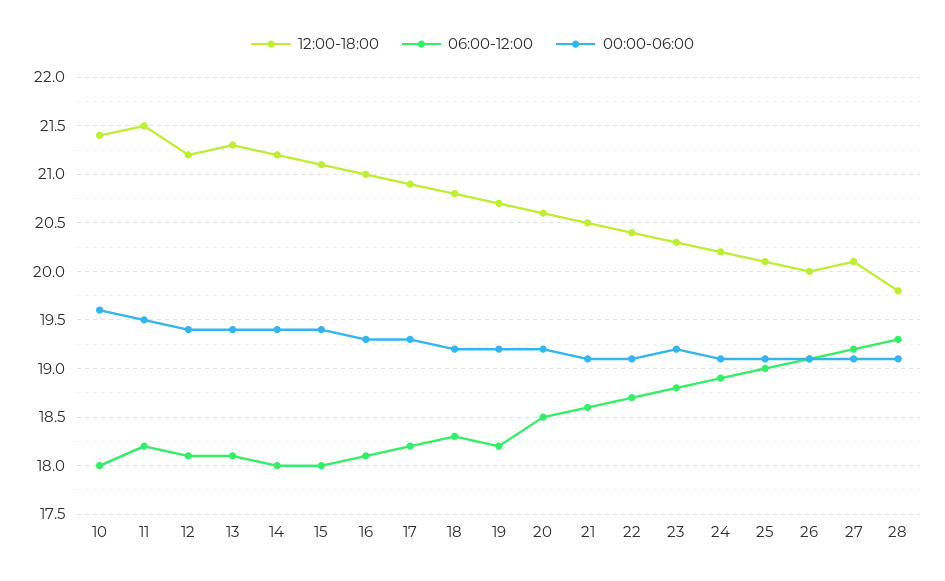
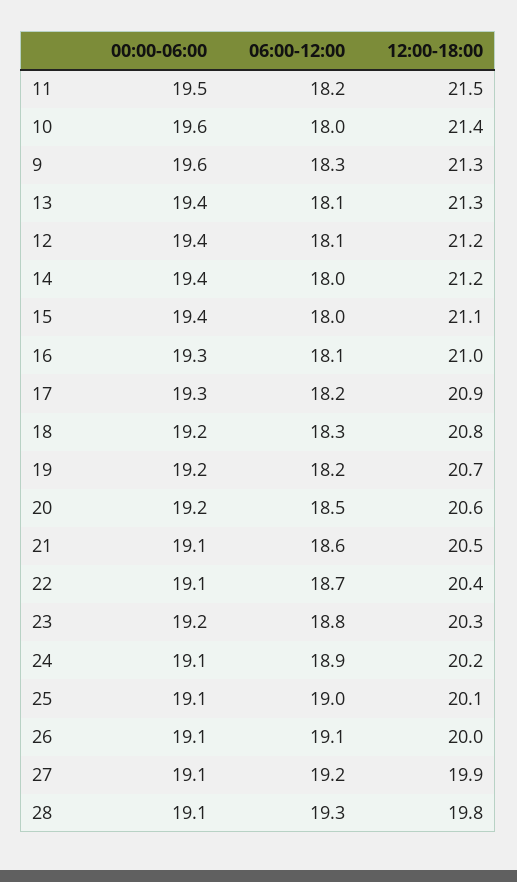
  {
    "12:00-18:00": {
      "10": 21.4,
      "11": 21.5,
      "12": 21.2,
      "13": 21.3,
      "14": 21.2,
      "15": 21.1,
      "16": 21,
      "17": 20.9,
      "18": 20.8,
      "19": 20.7,
      "20": 20.6,
      "21": 20.5,
      "22": 20.4,
      "23": 20.3,
      "24": 20.2,
      "25": 20.1,
      "26": 20,
-     "27": 20.1,
+     "27": 19.9,
-     "28": 19.8
+     "28": 19.8,
+     "9": 21.3
    },
    "06:00-12:00": {
      "10": 18,
      "11": 18.2,
      "12": 18.1,
      "13": 18.1,
      "14": 18,
      "15": 18,
      "16": 18.1,
      "17": 18.2,
      "18": 18.3,
      "19": 18.2,
      "20": 18.5,
      "21": 18.6,
      "22": 18.7,
      "23": 18.8,
      "24": 18.9,
      "25": 19,
      "26": 19.1,
      "27": 19.2,
-     "28": 19.3
+     "28": 19.3,
+     "9": 18.3
    },
    "00:00-06:00": {
      "10": 19.6,
      "11": 19.5,
      "12": 19.4,
      "13": 19.4,
      "14": 19.4,
      "15": 19.4,
      "16": 19.3,
      "17": 19.3,
      "18": 19.2,
      "19": 19.2,
      "20": 19.2,
      "21": 19.1,
      "22": 19.1,
      "23": 19.2,
      "24": 19.1,
      "25": 19.1,
      "26": 19.1,
      "27": 19.1,
-     "28": 19.1
+     "28": 19.1,
+     "9": 19.6
    }
  }

